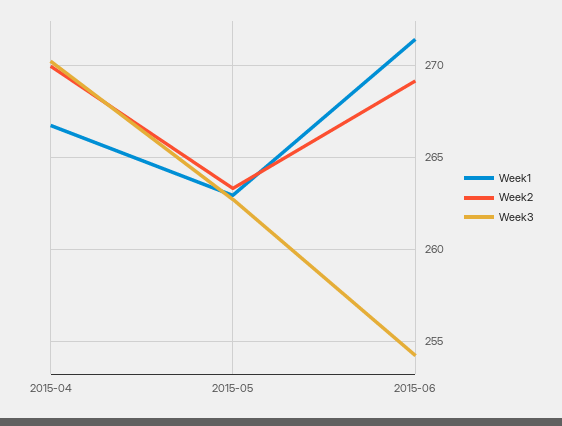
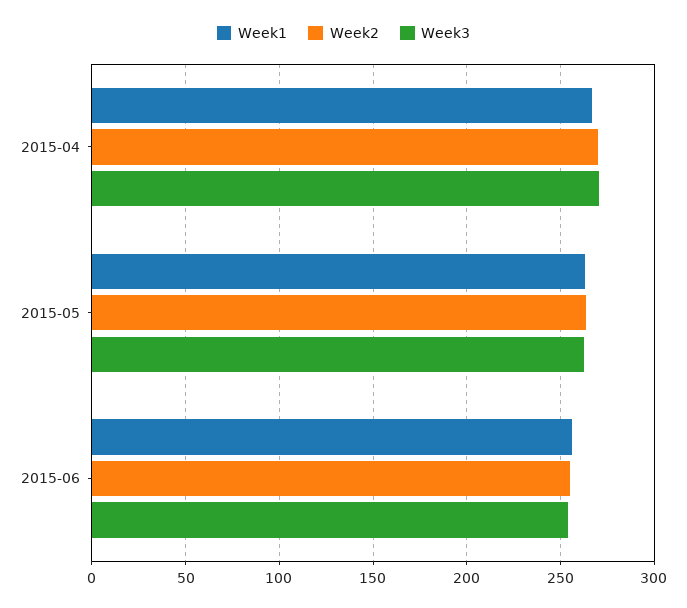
  {
    "Week1": {
      "2015-04": 266.5,
      "2015-05": 263,
-     "2015-06": 271.5
+     "2015-06": 255
    },
    "Week2": {
      "2015-04": 270,
      "2015-05": 263.5,
-     "2015-06": 269
+     "2015-06": 255
    },
    "Week3": {
      "2015-04": 270,
      "2015-05": 262.5,
      "2015-06": 254
    }
  }

